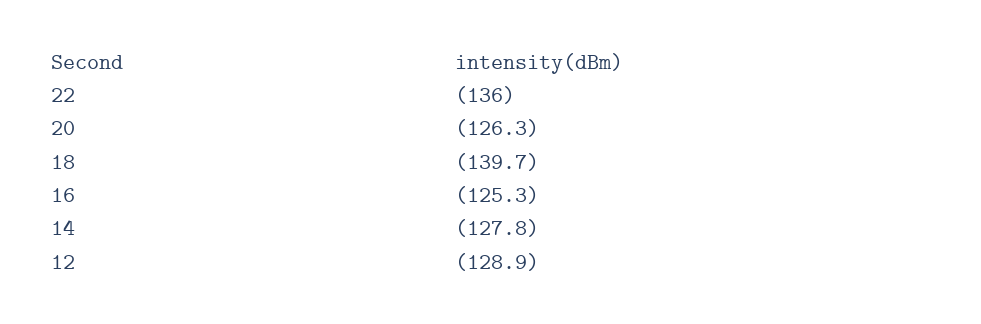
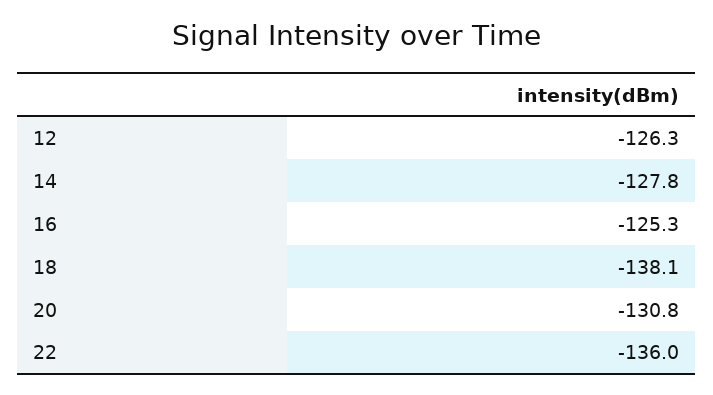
  {
    "22": -136,
-   "20": -126.3,
+   "20": -130.8,
-   "18": -139.7,
+   "18": -138.1,
    "16": -125.3,
    "14": -127.8,
-   "12": -128.9
+   "12": -126.3
  }

